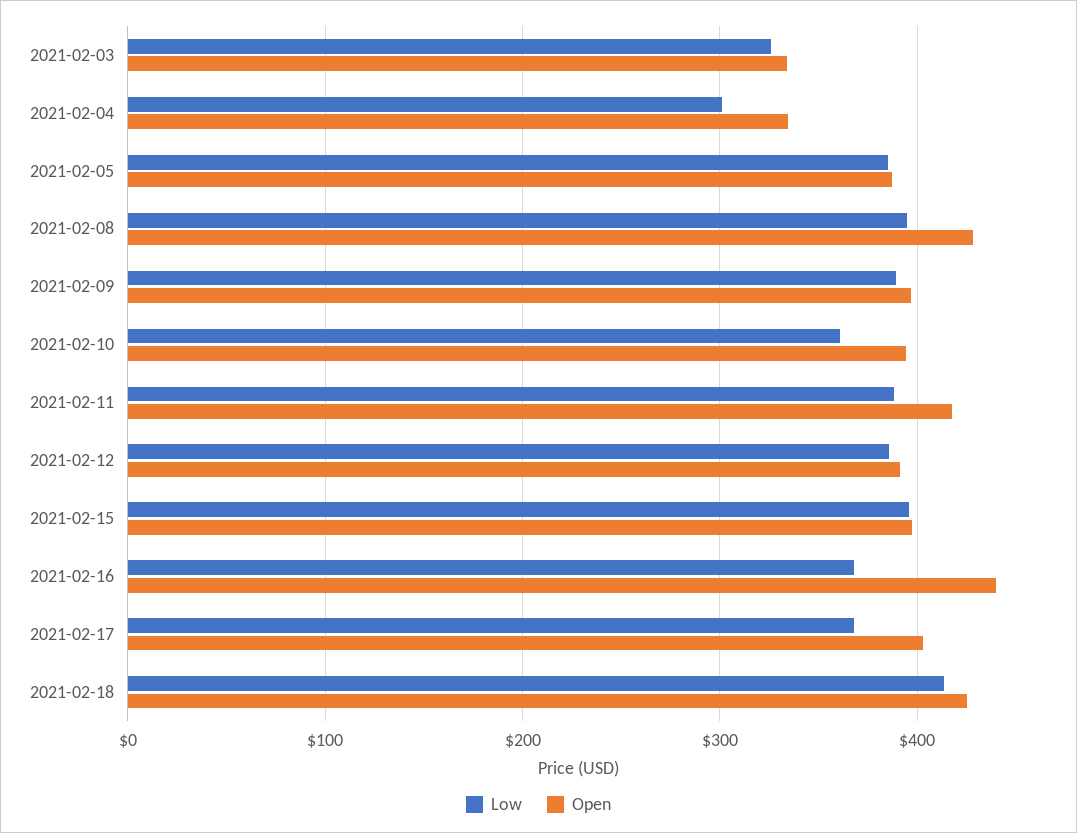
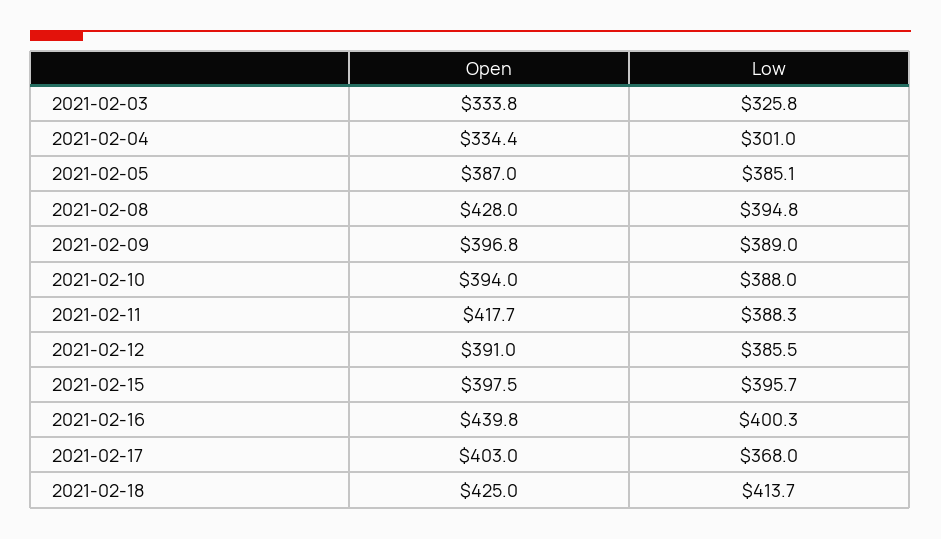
  {
    "Low": {
      "2021-02-03": 325.8,
      "2021-02-04": 301,
      "2021-02-05": 385.1,
      "2021-02-08": 394.8,
      "2021-02-09": 389,
-     "2021-02-10": 360,
+     "2021-02-10": 388,
      "2021-02-11": 388.3,
      "2021-02-12": 385.5,
      "2021-02-15": 395.7,
-     "2021-02-16": 370,
+     "2021-02-16": 400.3,
      "2021-02-17": 368,
      "2021-02-18": 413.7
    },
    "Open": {
      "2021-02-03": 333.8,
      "2021-02-04": 334.4,
      "2021-02-05": 387,
      "2021-02-08": 428,
      "2021-02-09": 396.8,
      "2021-02-10": 394,
      "2021-02-11": 417.7,
      "2021-02-12": 391,
      "2021-02-15": 397.5,
      "2021-02-16": 439.8,
      "2021-02-17": 403,
      "2021-02-18": 425
    }
  }

